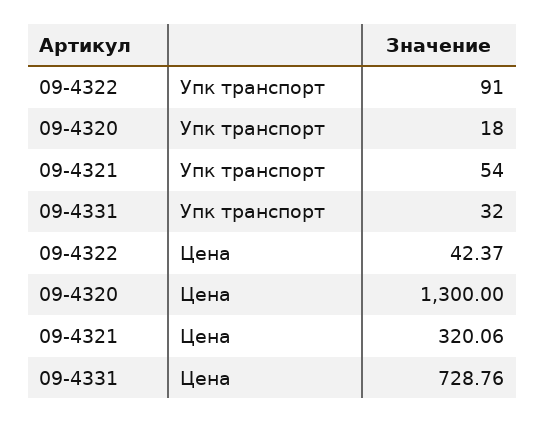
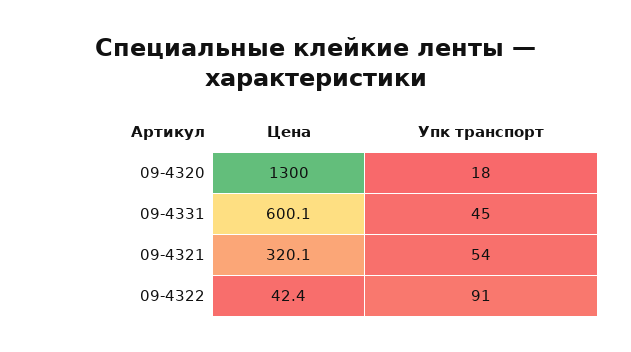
  {
    "09-4322": {
      "Упк транспорт": 91,
      "Цена": 42.37
    },
    "09-4320": {
      "Упк транспорт": 18,
      "Цена": 1300
    },
    "09-4321": {
      "Упк транспорт": 54,
      "Цена": 320.06
    },
    "09-4331": {
-     "Упк транспорт": 32,
+     "Упк транспорт": 45,
-     "Цена": 728.76
+     "Цена": 600.1
    }
  }

